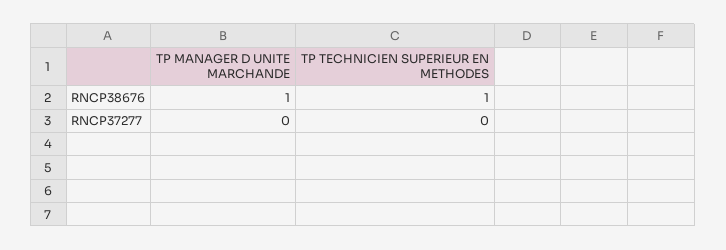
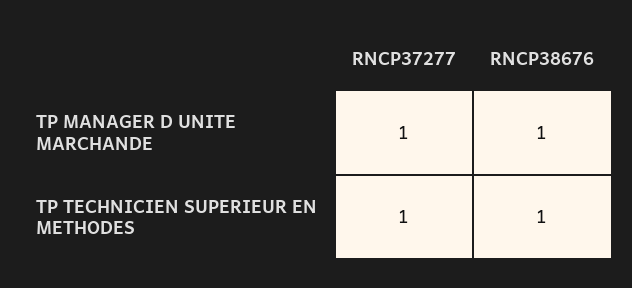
  {
    "TP MANAGER D UNITE MARCHANDE": {
      "RNCP38676": 1,
-     "RNCP37277": 0
+     "RNCP37277": 1
    },
    "TP TECHNICIEN SUPERIEUR EN METHODES": {
      "RNCP38676": 1,
-     "RNCP37277": 0
+     "RNCP37277": 1
    }
  }

